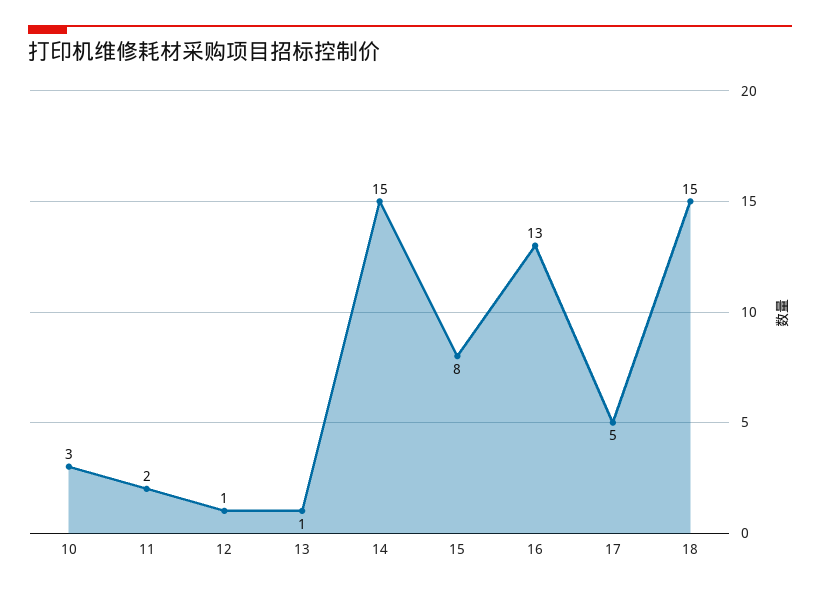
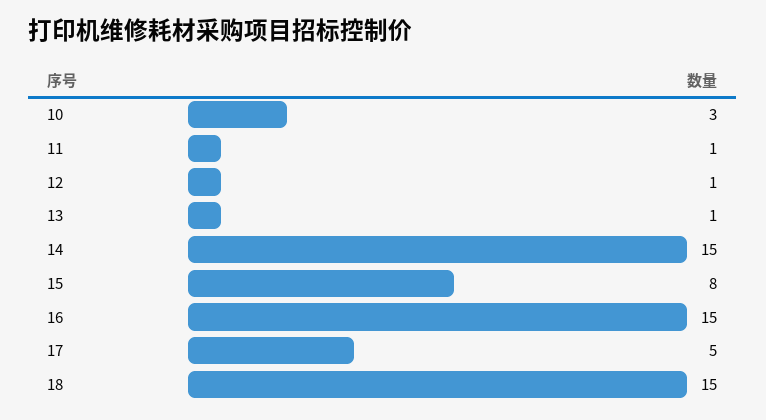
  {
    "10": 3,
-   "11": 2,
+   "11": 1,
    "12": 1,
    "13": 1,
    "14": 15,
    "15": 8,
-   "16": 13,
+   "16": 15,
    "17": 5,
    "18": 15
  }

